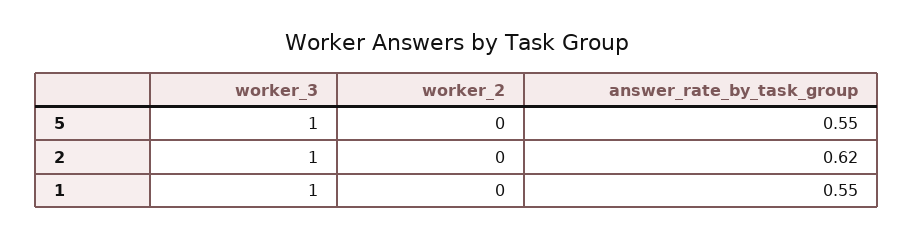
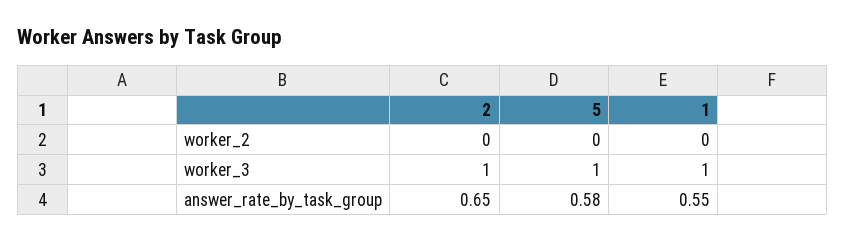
  {
    "worker_3": {
      "5": 1,
      "2": 1,
      "1": 1
    },
    "worker_2": {
      "5": 0,
      "2": 0,
      "1": 0
    },
    "answer_rate_by_task_group": {
-     "5": 0.55,
+     "5": 0.58,
-     "2": 0.62,
+     "2": 0.65,
      "1": 0.55
    }
  }

